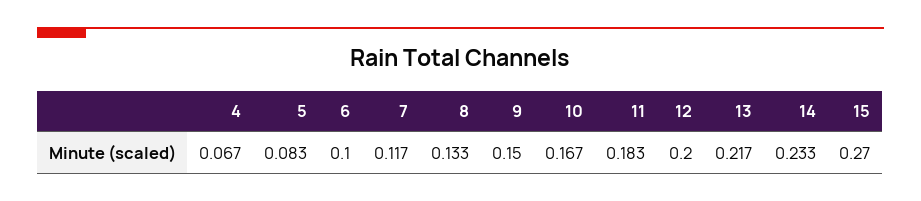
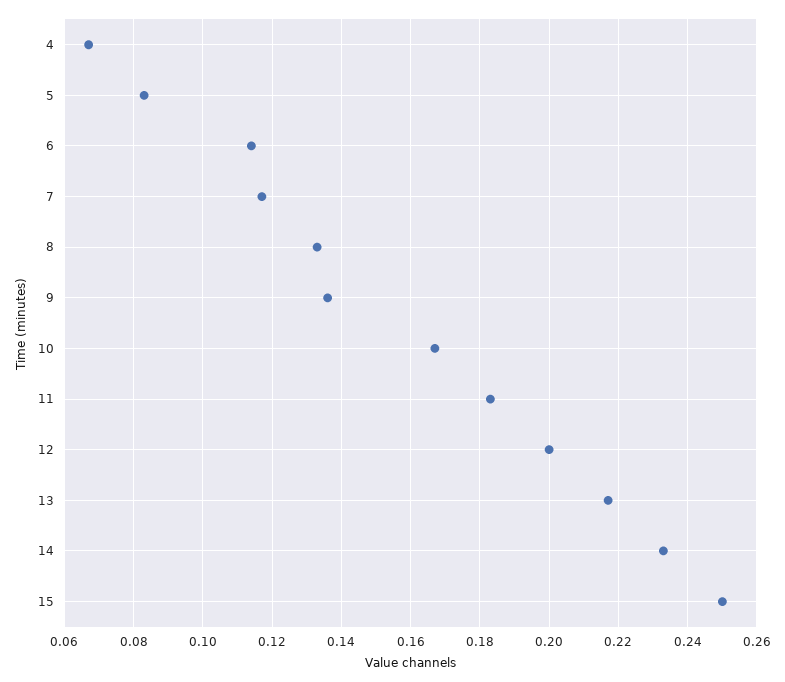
  {
    "4": 0.067,
    "5": 0.083,
-   "6": 0.1,
+   "6": 0.115,
    "7": 0.117,
    "8": 0.133,
-   "9": 0.15,
+   "9": 0.135,
    "10": 0.167,
    "11": 0.183,
    "12": 0.2,
    "13": 0.217,
    "14": 0.233,
-   "15": 0.27
+   "15": 0.25
  }

